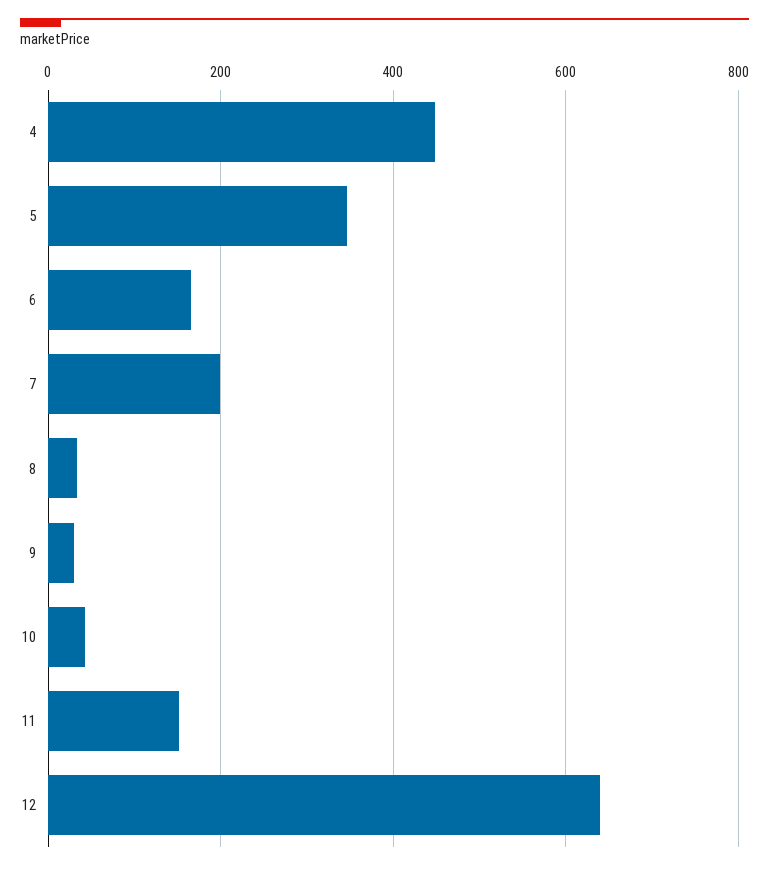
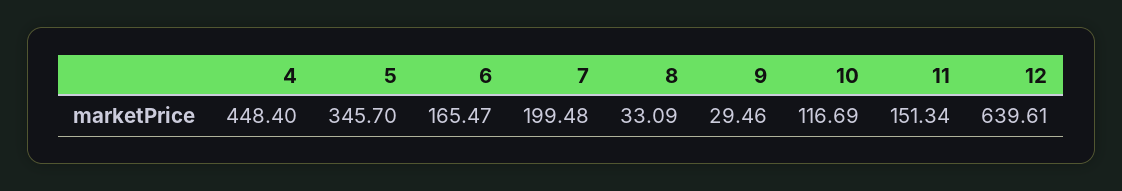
  {
    "4": 448.4,
    "5": 345.7,
    "6": 165.47,
    "7": 199.48,
    "8": 33.09,
    "9": 29.46,
-   "10": 40,
+   "10": 116.69,
    "11": 151.34,
    "12": 639.61
  }

